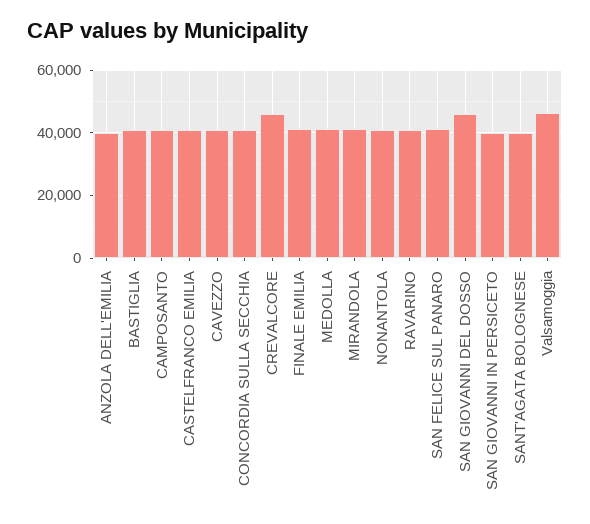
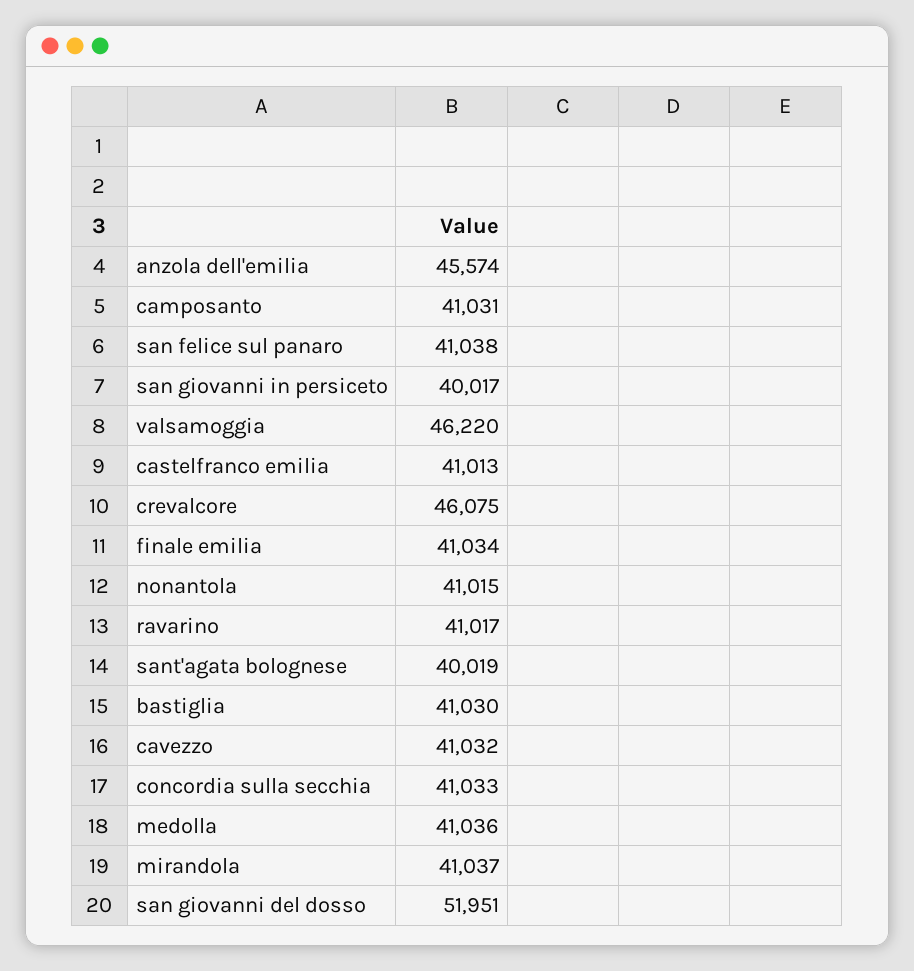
  {
-   "ANZOLA DELL'EMILIA": 40000,
+   "ANZOLA DELL'EMILIA": 45574,
    "BASTIGLIA": 41030,
    "CAMPOSANTO": 41031,
    "CASTELFRANCO EMILIA": 41013,
    "CAVEZZO": 41032,
    "CONCORDIA SULLA SECCHIA": 41033,
    "CREVALCORE": 46075,
    "FINALE EMILIA": 41034,
    "MEDOLLA": 41036,
    "MIRANDOLA": 41037,
    "NONANTOLA": 41015,
    "RAVARINO": 41017,
    "SAN FELICE SUL PANARO": 41038,
-   "SAN GIOVANNI DEL DOSSO": 46000,
+   "SAN GIOVANNI DEL DOSSO": 51951,
    "SAN GIOVANNI IN PERSICETO": 40017,
    "SANT'AGATA BOLOGNESE": 40019,
    "Valsamoggia": 46220
  }

